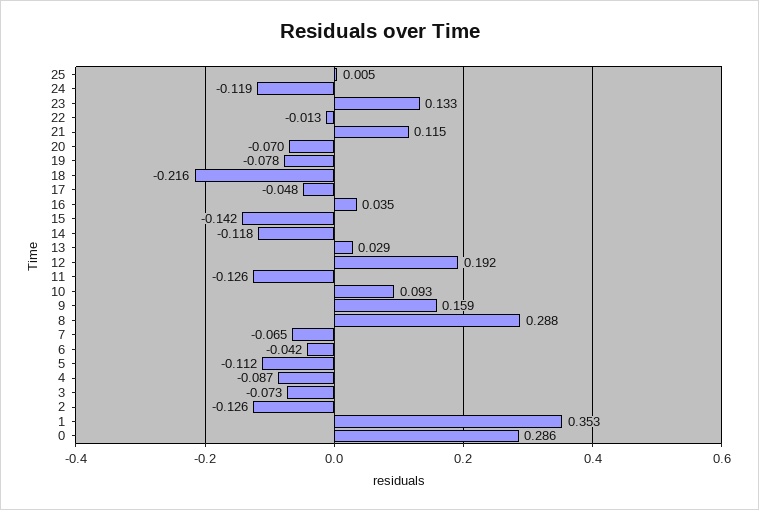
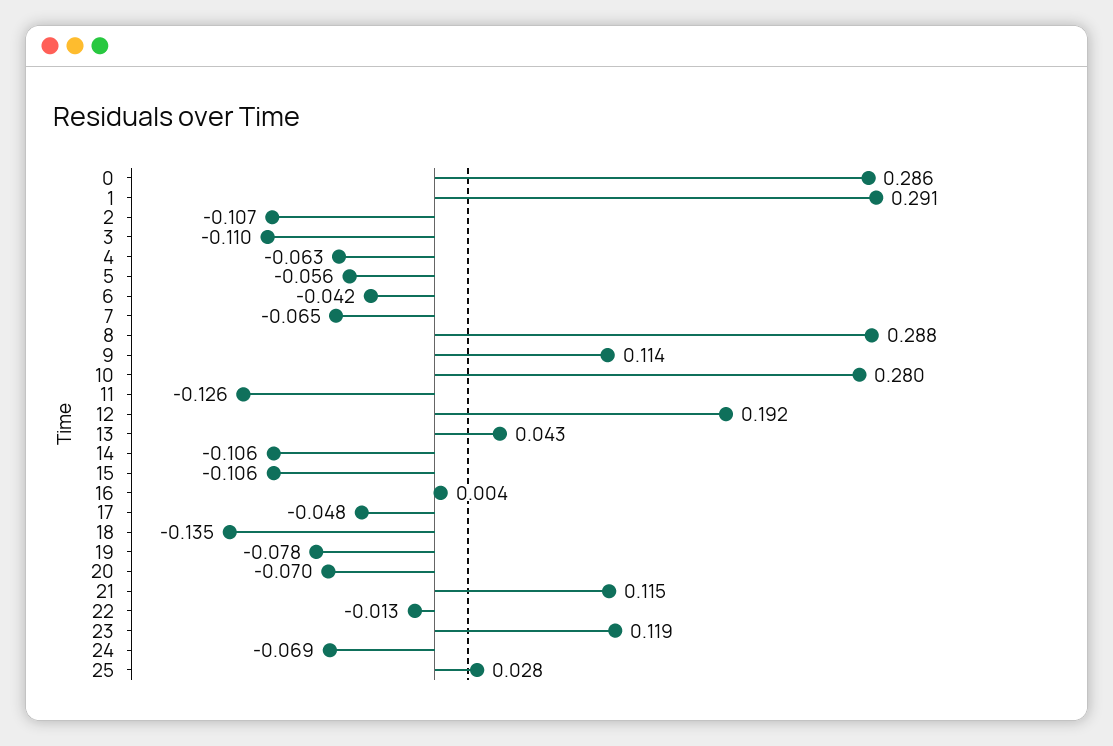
  {
-   "25": 0.005,
+   "25": 0.028,
-   "24": -0.119,
+   "24": -0.069,
-   "23": 0.133,
+   "23": 0.119,
    "22": -0.013,
    "21": 0.115,
    "20": -0.07,
    "19": -0.078,
-   "18": -0.216,
+   "18": -0.135,
    "17": -0.048,
-   "16": 0.035,
+   "16": 0.004,
-   "15": -0.142,
+   "15": -0.106,
-   "14": -0.118,
+   "14": -0.106,
-   "13": 0.029,
+   "13": 0.043,
    "12": 0.192,
    "11": -0.126,
-   "10": 0.093,
+   "10": 0.28,
-   "9": 0.159,
+   "9": 0.114,
    "8": 0.288,
    "7": -0.065,
    "6": -0.042,
-   "5": -0.112,
+   "5": -0.056,
-   "4": -0.087,
+   "4": -0.063,
-   "3": -0.073,
+   "3": -0.11,
-   "2": -0.126,
+   "2": -0.107,
-   "1": 0.353,
+   "1": 0.291,
    "0": 0.286
  }

